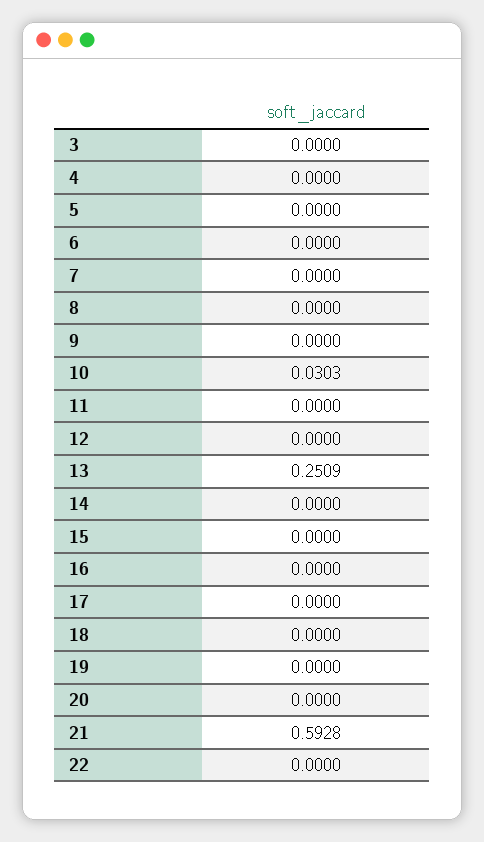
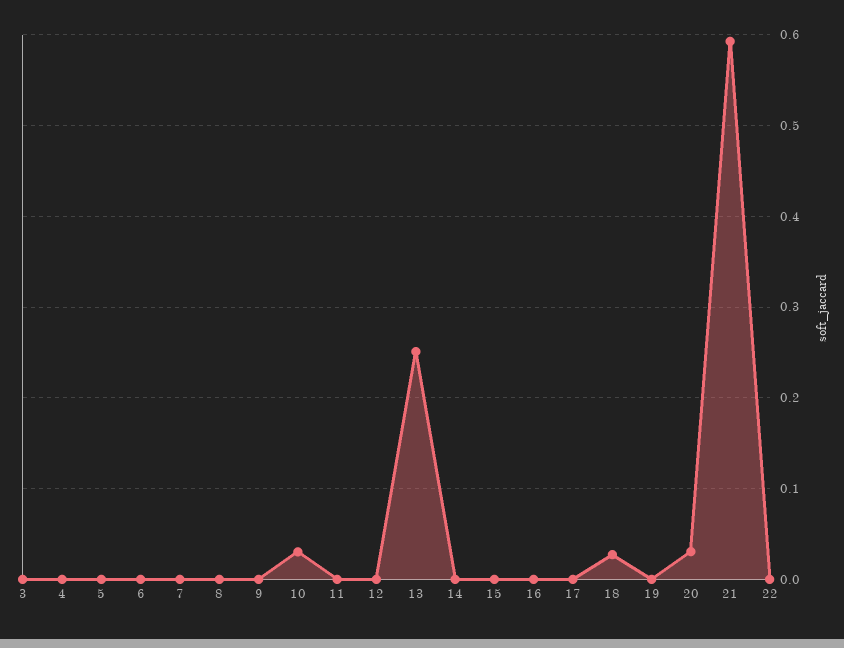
  {
    "3": 0,
    "4": 0,
    "5": 0,
    "6": 0,
    "7": 0,
    "8": 0,
    "9": 0,
    "10": 0.0303,
    "11": 0,
    "12": 0,
    "13": 0.2509,
    "14": 0,
    "15": 0,
    "16": 0,
    "17": 0,
-   "18": 0,
+   "18": 0.03,
    "19": 0,
-   "20": 0,
+   "20": 0.03,
    "21": 0.5928,
    "22": 0
  }

